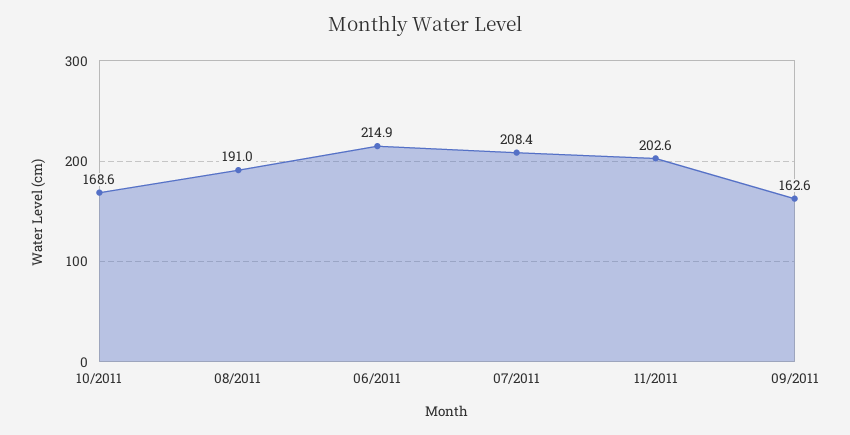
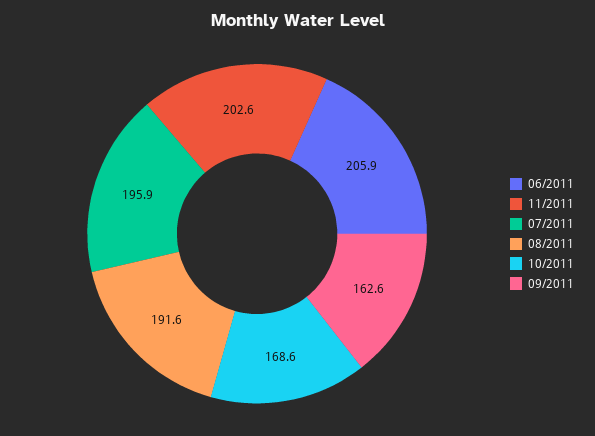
  {
    "10/2011": 168.6,
-   "08/2011": 191,
+   "08/2011": 191.6,
-   "06/2011": 214.9,
+   "06/2011": 205.9,
-   "07/2011": 208.4,
+   "07/2011": 195.9,
    "11/2011": 202.6,
    "09/2011": 162.6
  }

